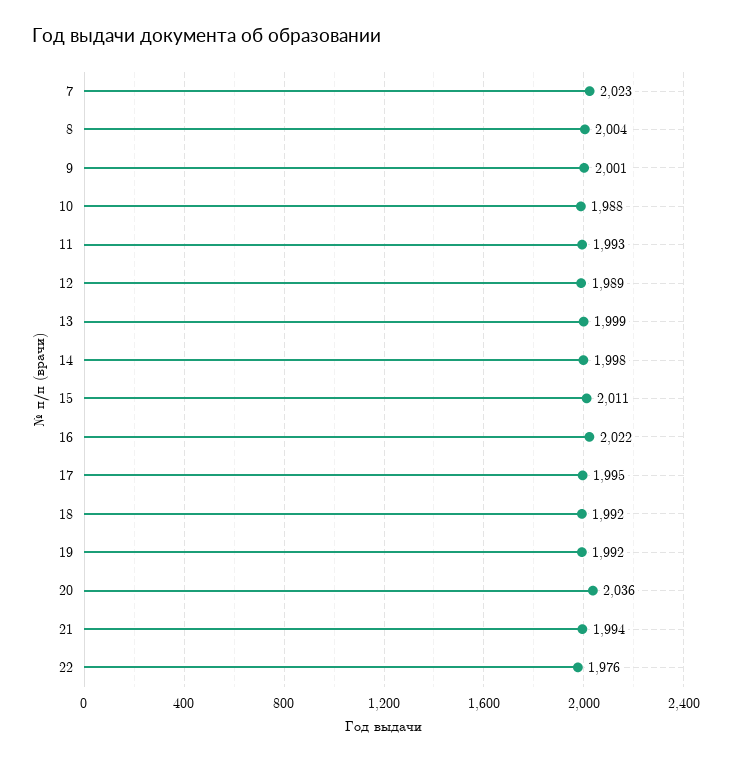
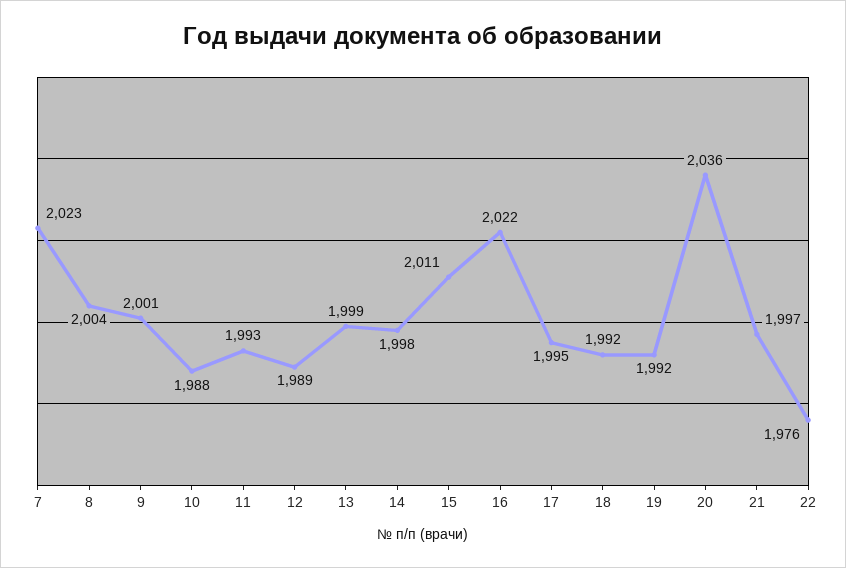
  {
    "7": 2023,
    "8": 2004,
    "9": 2001,
    "10": 1988,
    "11": 1993,
    "12": 1989,
    "13": 1999,
    "14": 1998,
    "15": 2011,
    "16": 2022,
    "17": 1995,
    "18": 1992,
    "19": 1992,
    "20": 2036,
-   "21": 1994,
+   "21": 1997,
    "22": 1976
  }

